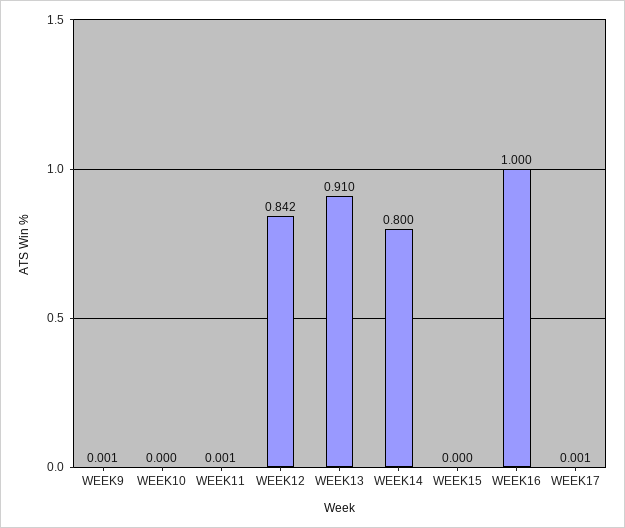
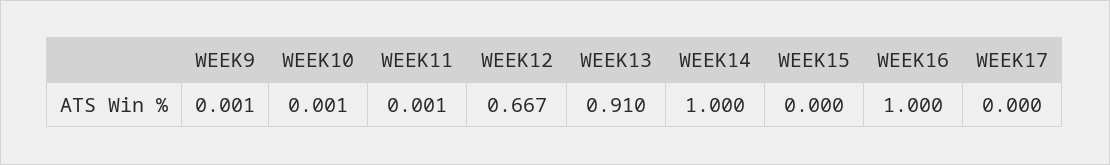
  {
    "WEEK9": 0.001,
-   "WEEK10": 0,
+   "WEEK10": 0.001,
    "WEEK11": 0.001,
-   "WEEK12": 0.842,
+   "WEEK12": 0.667,
    "WEEK13": 0.91,
-   "WEEK14": 0.8,
+   "WEEK14": 1,
    "WEEK15": 0,
    "WEEK16": 1,
-   "WEEK17": 0.001
+   "WEEK17": 0
  }

